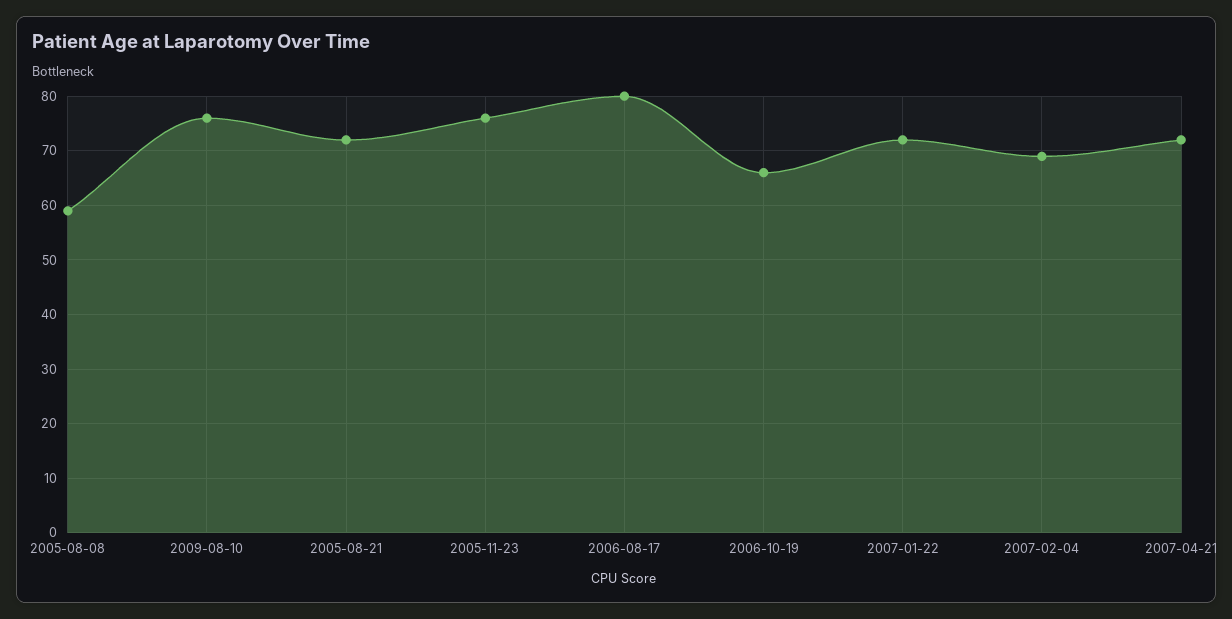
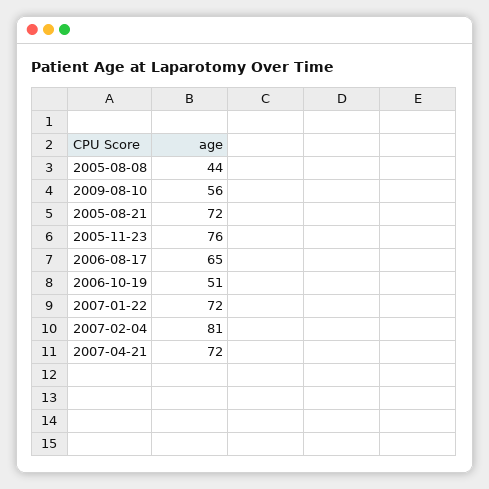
  {
-   "2005-08-08": 60,
+   "2005-08-08": 44,
-   "2009-08-10": 75,
+   "2009-08-10": 56,
    "2005-08-21": 72,
    "2005-11-23": 76,
-   "2006-08-17": 80,
+   "2006-08-17": 65,
-   "2006-10-19": 65,
+   "2006-10-19": 51,
    "2007-01-22": 72,
-   "2007-02-04": 70,
+   "2007-02-04": 81,
    "2007-04-21": 72
  }

